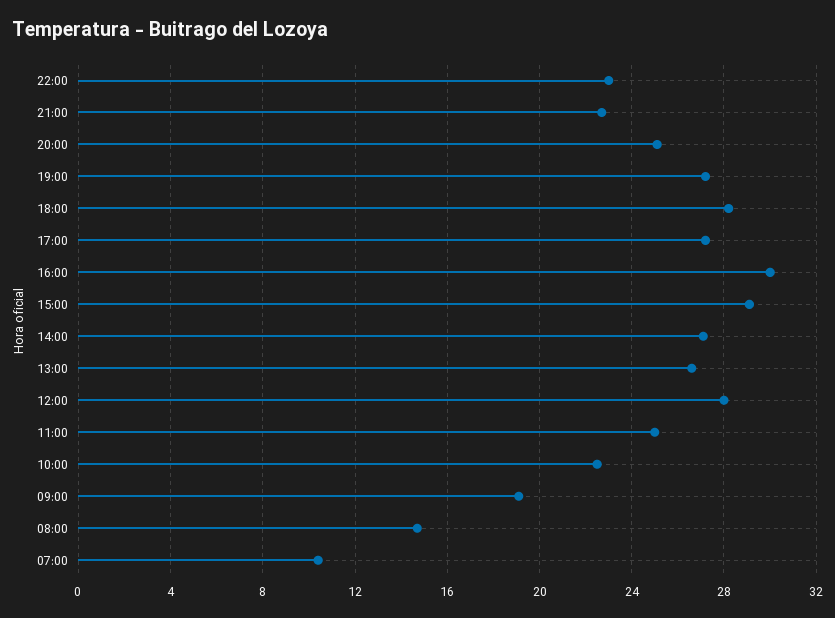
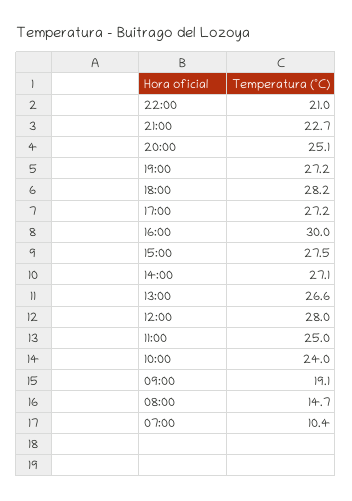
  {
-   "22:00": 23,
+   "22:00": 21,
    "21:00": 22.7,
    "20:00": 25.1,
    "19:00": 27.2,
    "18:00": 28.2,
    "17:00": 27.2,
    "16:00": 30,
-   "15:00": 29,
+   "15:00": 27.5,
    "14:00": 27.1,
    "13:00": 26.6,
    "12:00": 28,
    "11:00": 25,
-   "10:00": 22.5,
+   "10:00": 24,
    "09:00": 19.1,
    "08:00": 14.7,
    "07:00": 10.4
  }

